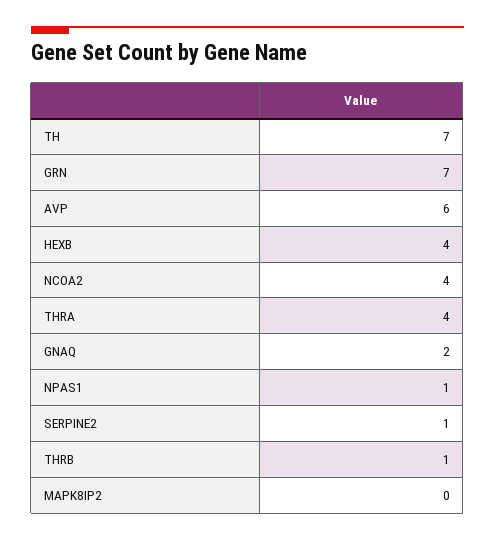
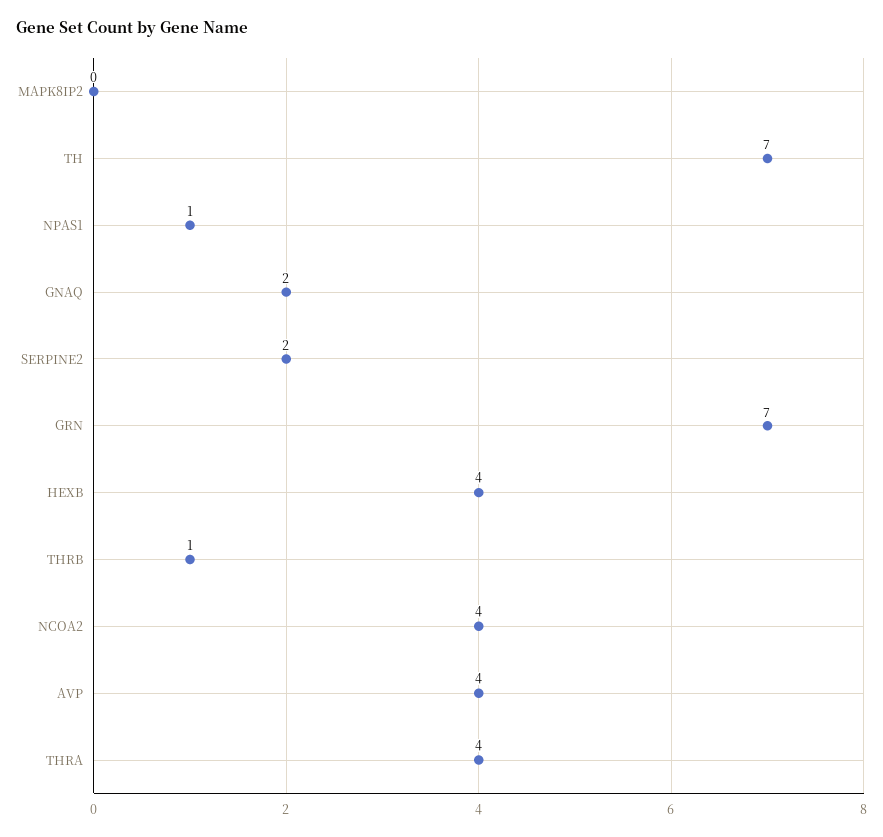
  {
    "TH": 7,
    "GRN": 7,
-   "AVP": 6,
+   "AVP": 4,
    "HEXB": 4,
    "NCOA2": 4,
    "THRA": 4,
    "GNAQ": 2,
    "NPAS1": 1,
-   "SERPINE2": 1,
+   "SERPINE2": 2,
    "THRB": 1,
    "MAPK8IP2": 0
  }

